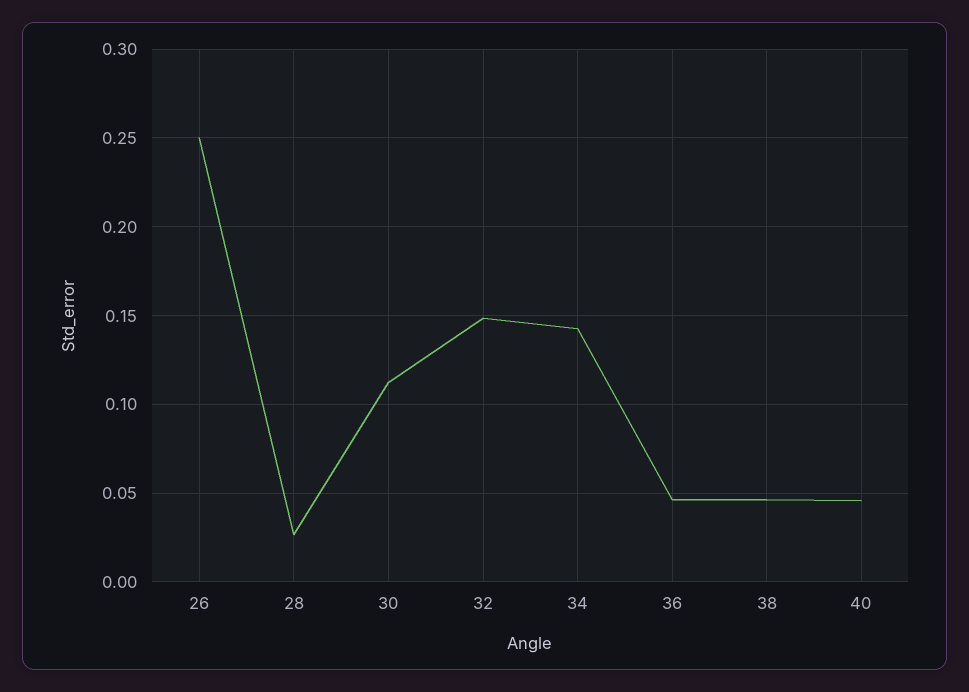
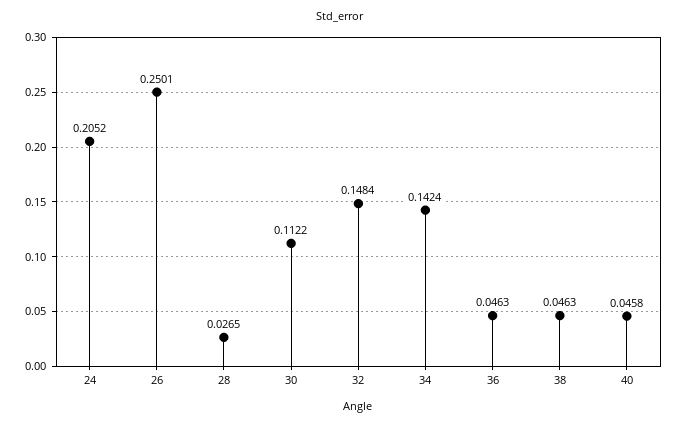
  {
    "26": 0.2501,
    "28": 0.0265,
    "30": 0.1122,
    "32": 0.1484,
    "34": 0.1424,
    "36": 0.0463,
    "38": 0.0463,
-   "40": 0.0458
+   "40": 0.0458,
+   "24": 0.2052
  }

